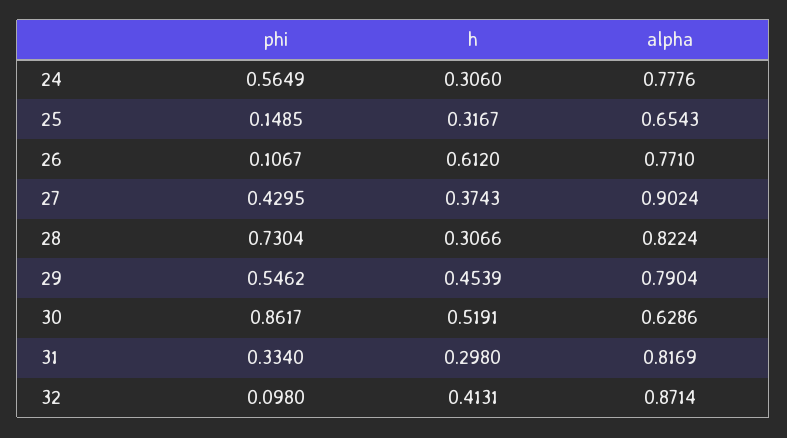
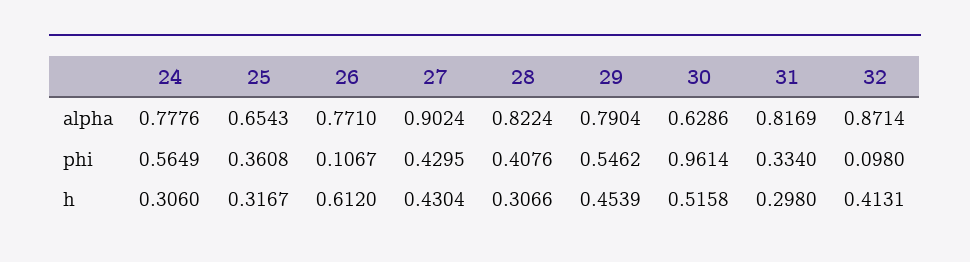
  {
    "phi": {
      "24": 0.5649,
-     "25": 0.1485,
+     "25": 0.3608,
      "26": 0.1067,
      "27": 0.4295,
-     "28": 0.7304,
+     "28": 0.4076,
      "29": 0.5462,
-     "30": 0.8617,
+     "30": 0.9614,
      "31": 0.334,
      "32": 0.098
    },
    "h": {
      "24": 0.306,
      "25": 0.3167,
      "26": 0.612,
-     "27": 0.3743,
+     "27": 0.4304,
      "28": 0.3066,
      "29": 0.4539,
-     "30": 0.5191,
+     "30": 0.5158,
      "31": 0.298,
      "32": 0.4131
    },
    "alpha": {
      "24": 0.7776,
      "25": 0.6543,
      "26": 0.771,
      "27": 0.9024,
      "28": 0.8224,
      "29": 0.7904,
      "30": 0.6286,
      "31": 0.8169,
      "32": 0.8714
    }
  }

